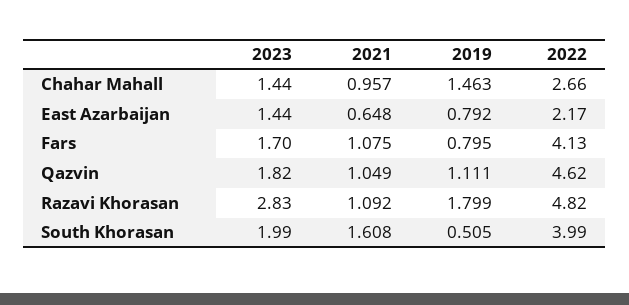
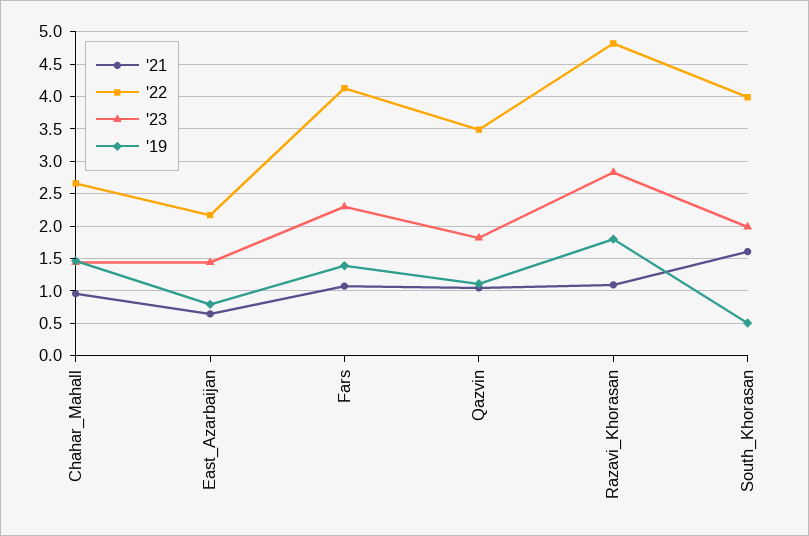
  {
    "2023": {
      "Chahar Mahall": 1.44,
      "East Azarbaijan": 1.44,
-     "Fars": 1.7,
+     "Fars": 2.3,
      "Qazvin": 1.82,
      "Razavi Khorasan": 2.83,
      "South Khorasan": 1.99
    },
    "2021": {
      "Chahar Mahall": 0.957,
      "East Azarbaijan": 0.648,
      "Fars": 1.075,
      "Qazvin": 1.049,
      "Razavi Khorasan": 1.092,
      "South Khorasan": 1.608
    },
    "2019": {
      "Chahar Mahall": 1.463,
      "East Azarbaijan": 0.792,
-     "Fars": 0.795,
+     "Fars": 1.4,
      "Qazvin": 1.111,
      "Razavi Khorasan": 1.799,
      "South Khorasan": 0.505
    },
    "2022": {
      "Chahar Mahall": 2.66,
      "East Azarbaijan": 2.17,
      "Fars": 4.13,
-     "Qazvin": 4.62,
+     "Qazvin": 3.5,
      "Razavi Khorasan": 4.82,
      "South Khorasan": 3.99
    }
  }

